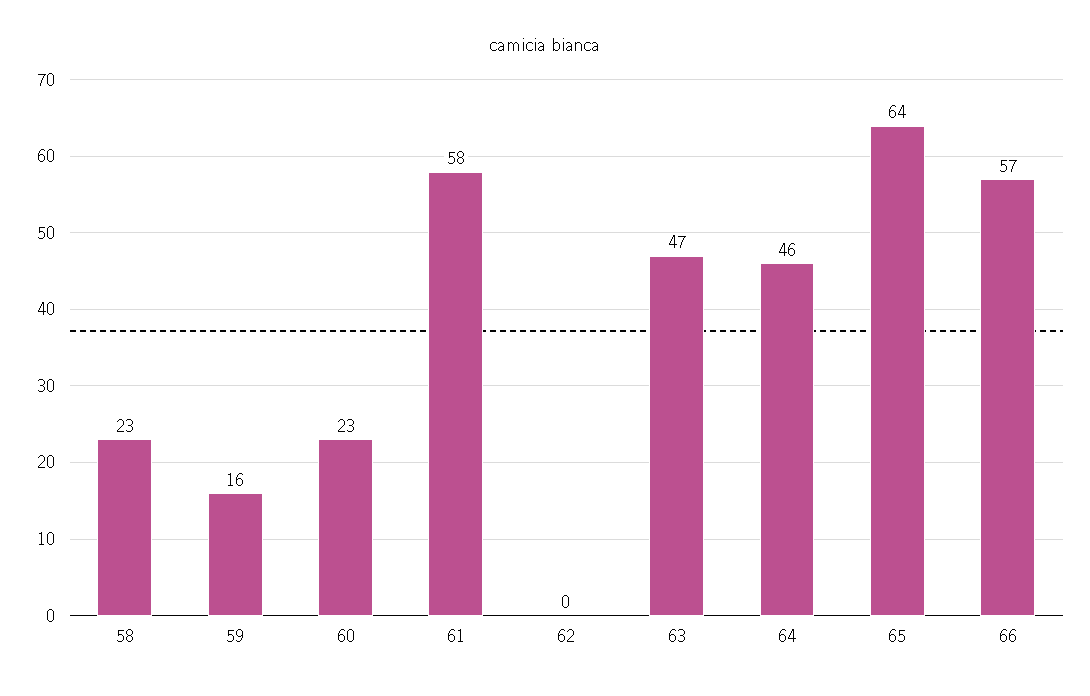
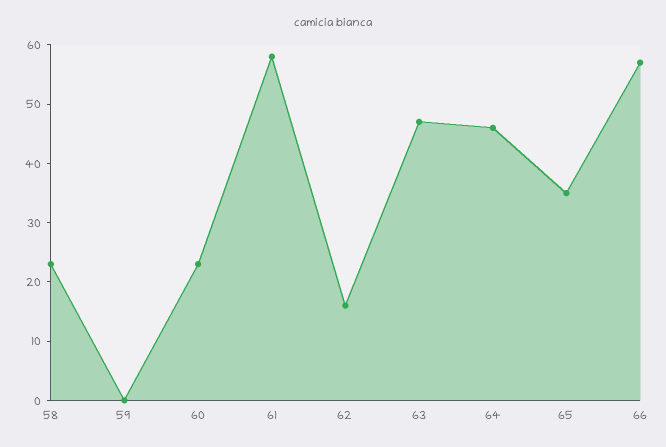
  {
    "58": 23,
-   "59": 16,
+   "59": 0,
    "60": 23,
    "61": 58,
-   "62": 0,
+   "62": 15,
    "63": 47,
    "64": 46,
-   "65": 64,
+   "65": 35,
    "66": 57
  }

